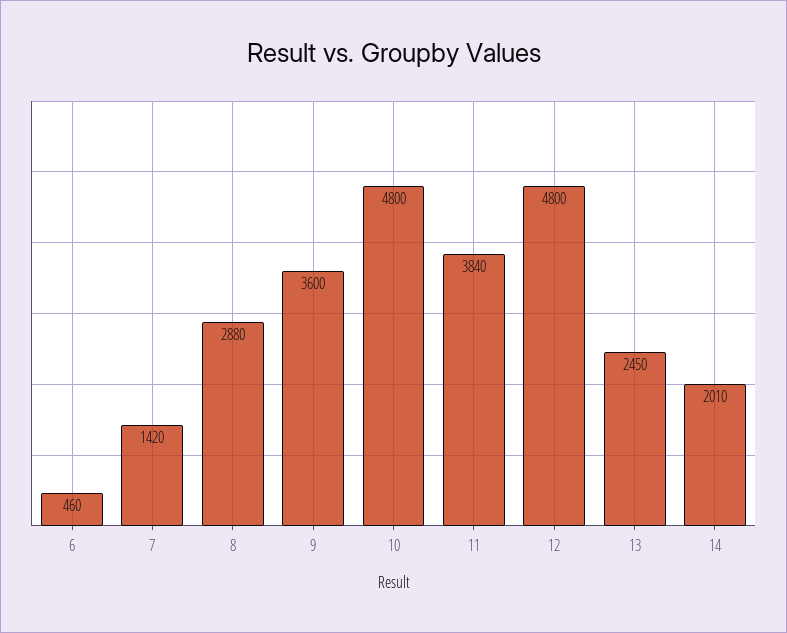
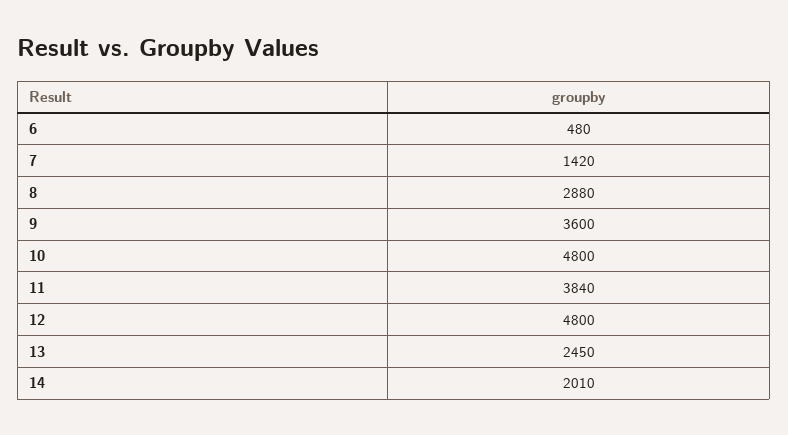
  {
-   "6": 460,
+   "6": 480,
    "7": 1420,
    "8": 2880,
    "9": 3600,
    "10": 4800,
    "11": 3840,
    "12": 4800,
    "13": 2450,
    "14": 2010
  }

